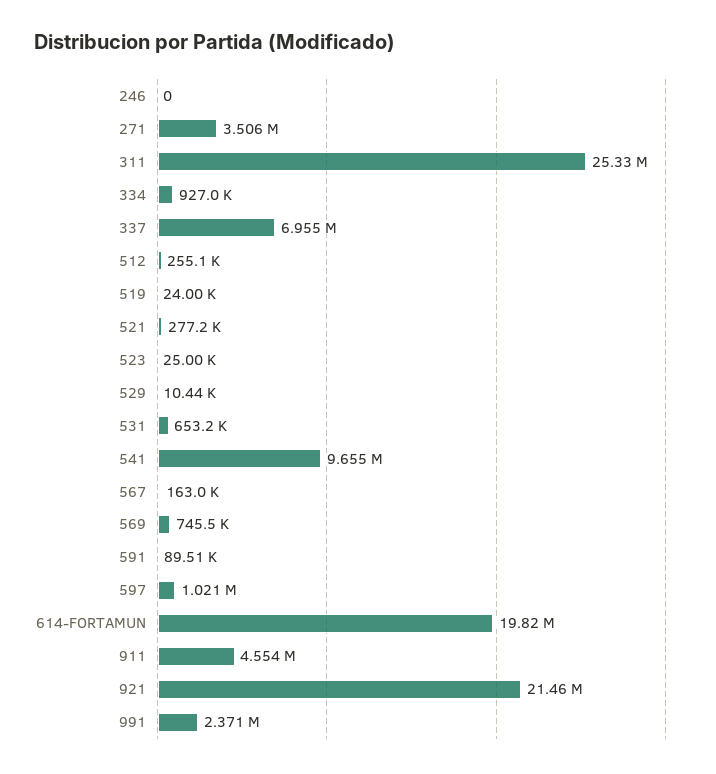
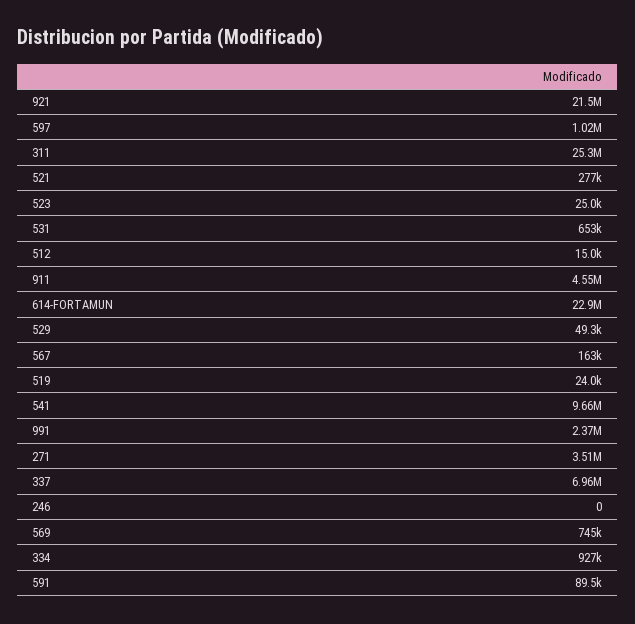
  {
    "246": 0,
    "271": 3506000,
    "311": 25330000,
    "334": 927000,
    "337": 6955000,
-   "512": 255100,
+   "512": 15000,
    "519": 24000,
    "521": 277200,
    "523": 25000,
-   "529": 10440,
+   "529": 49300,
    "531": 653200,
    "541": 9655000,
    "567": 163000,
    "569": 745500,
    "591": 89510,
    "597": 1021000,
-   "614-FORTAMUN": 19820000,
+   "614-FORTAMUN": 22900000,
    "911": 4554000,
    "921": 21460000,
    "991": 2371000
  }

